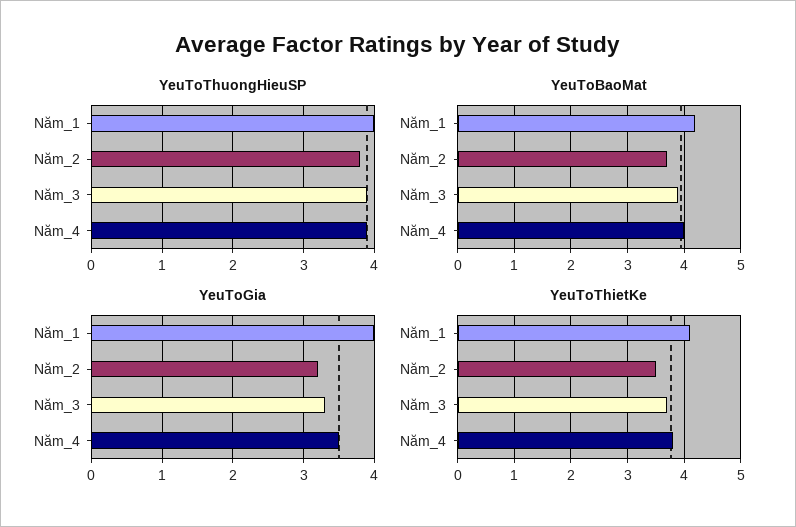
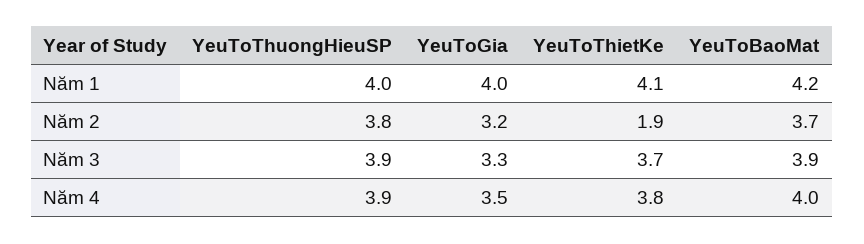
  {
    "YeuToThuongHieuSP": {
      "Năm_1": 4,
      "Năm_2": 3.8,
      "Năm_3": 3.9,
      "Năm_4": 3.9
    },
    "YeuToBaoMat": {
      "Năm_1": 4.2,
      "Năm_2": 3.7,
      "Năm_3": 3.9,
      "Năm_4": 4
    },
    "YeuToGia": {
      "Năm_1": 4,
      "Năm_2": 3.2,
      "Năm_3": 3.3,
      "Năm_4": 3.5
    },
    "YeuToThietKe": {
      "Năm_1": 4.1,
-     "Năm_2": 3.5,
+     "Năm_2": 1.9,
      "Năm_3": 3.7,
      "Năm_4": 3.8
    }
  }

